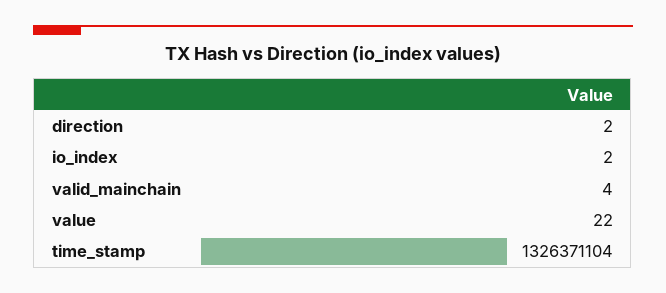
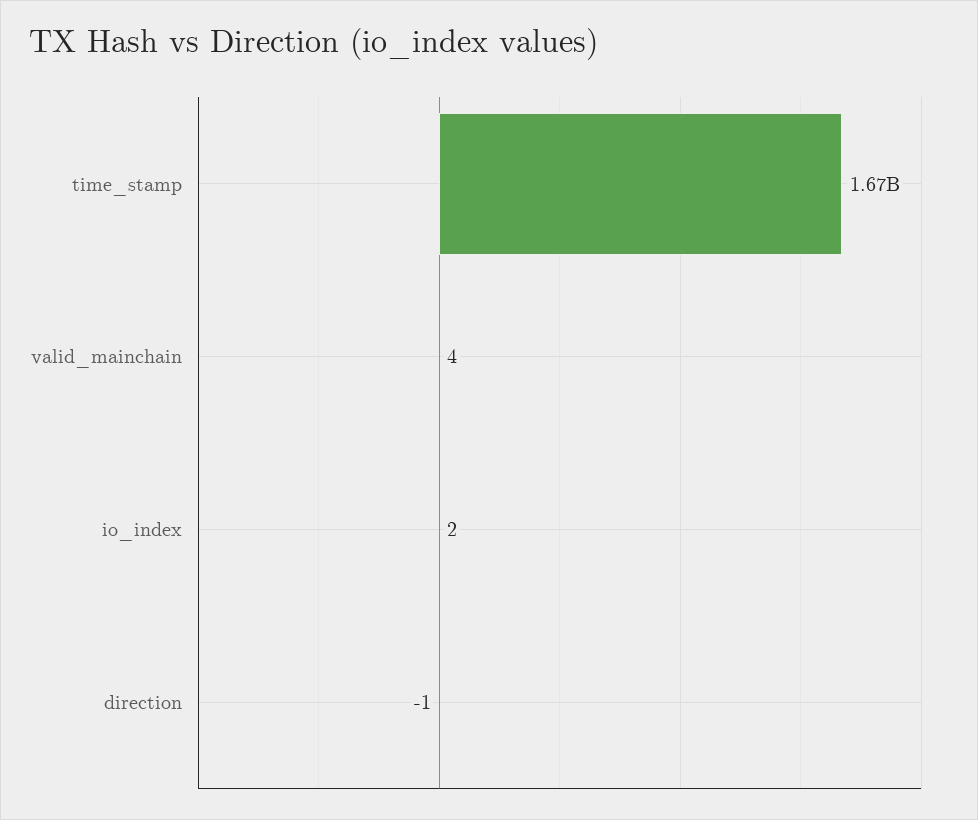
  {
-   "direction": 2,
+   "direction": -1,
    "io_index": 2,
    "valid_mainchain": 4,
-   "value": 22,
-   "time_stamp": 1326371104
+   "time_stamp": 1670000000
  }

